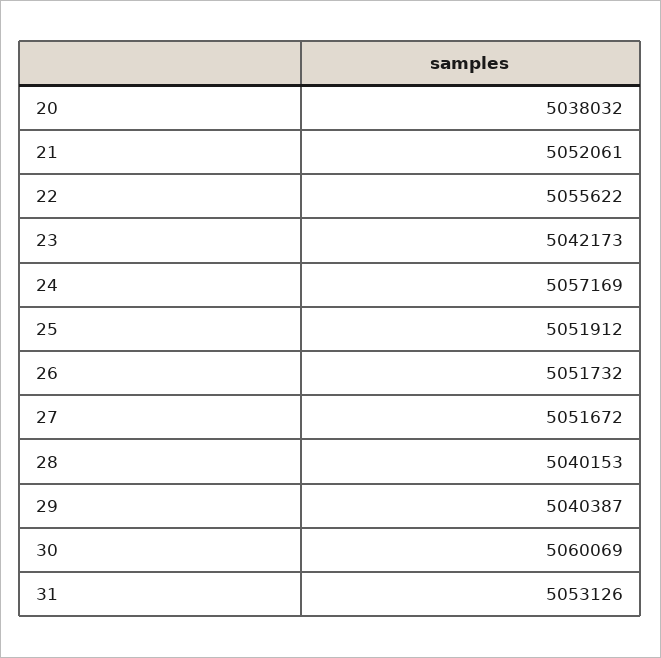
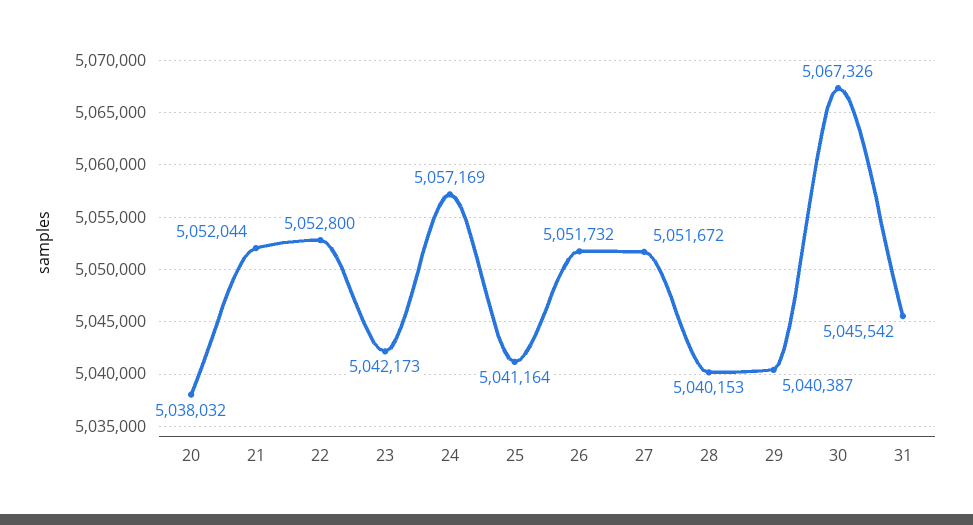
  {
    "20": 5038032,
-   "21": 5052061,
+   "21": 5052044,
-   "22": 5055622,
+   "22": 5052800,
    "23": 5042173,
    "24": 5057169,
-   "25": 5051912,
+   "25": 5041164,
    "26": 5051732,
    "27": 5051672,
    "28": 5040153,
    "29": 5040387,
-   "30": 5060069,
+   "30": 5067326,
-   "31": 5053126
+   "31": 5045542
  }

